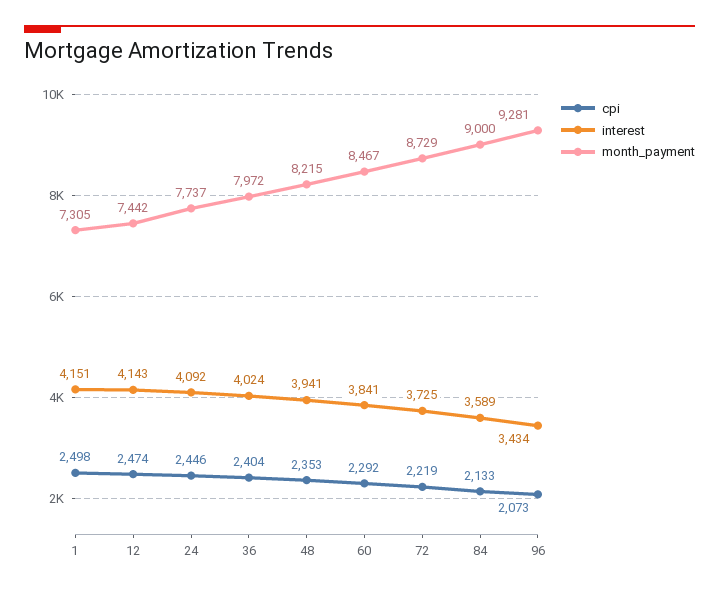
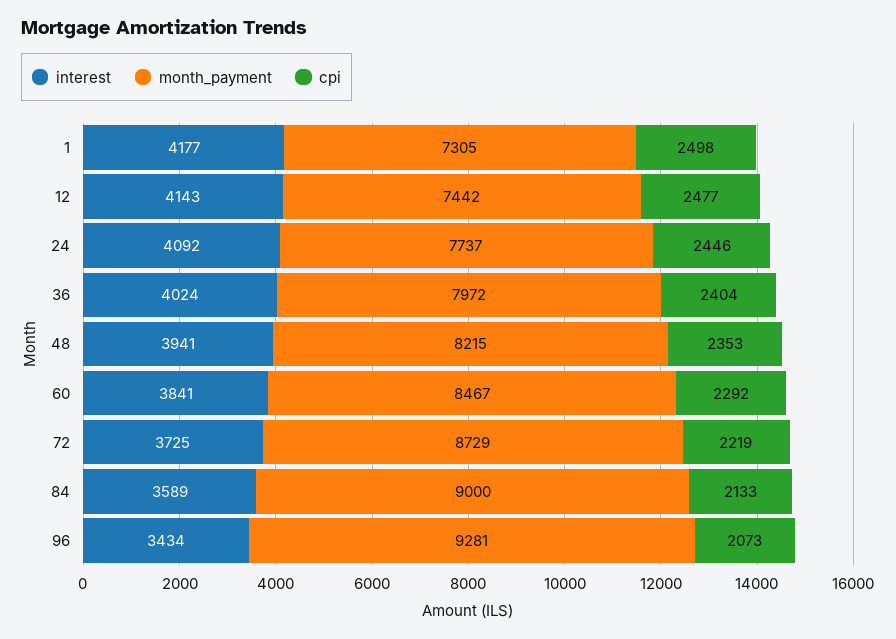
  {
    "cpi": {
      "1": 2498,
-     "12": 2474,
+     "12": 2477,
      "24": 2446,
      "36": 2404,
      "48": 2353,
      "60": 2292,
      "72": 2219,
      "84": 2133,
      "96": 2073
    },
    "interest": {
-     "1": 4151,
+     "1": 4177,
      "12": 4143,
      "24": 4092,
      "36": 4024,
      "48": 3941,
      "60": 3841,
      "72": 3725,
      "84": 3589,
      "96": 3434
    },
    "month_payment": {
      "1": 7305,
      "12": 7442,
      "24": 7737,
      "36": 7972,
      "48": 8215,
      "60": 8467,
      "72": 8729,
      "84": 9000,
      "96": 9281
    }
  }

